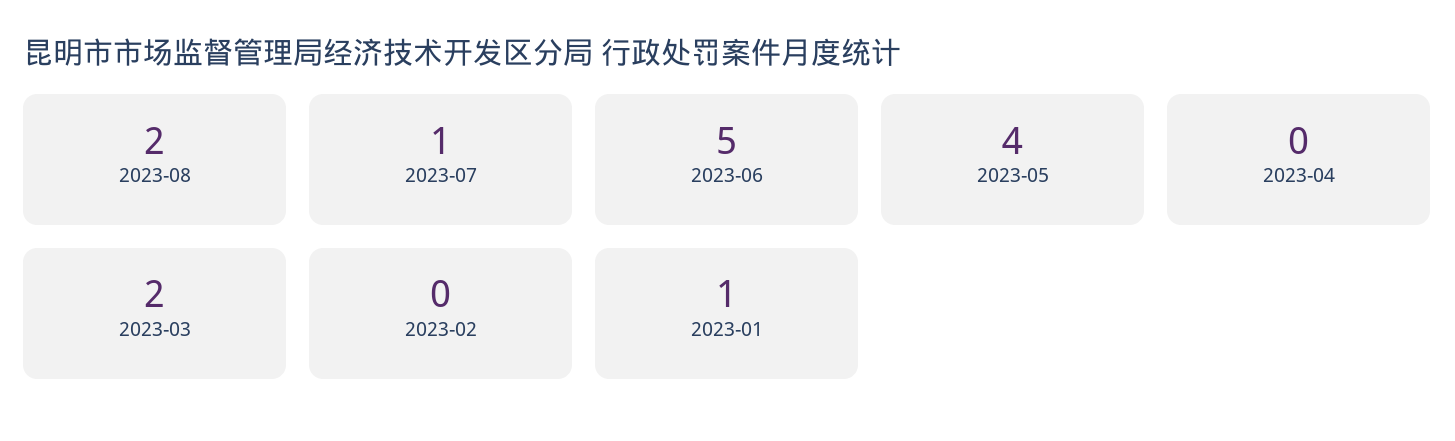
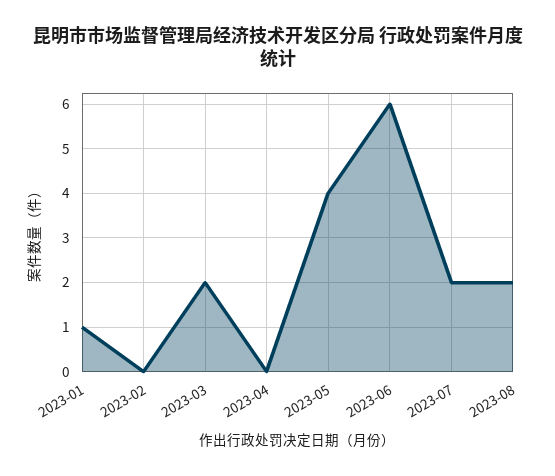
  {
    "2023-08": 2,
-   "2023-07": 1,
+   "2023-07": 2,
-   "2023-06": 5,
+   "2023-06": 6,
    "2023-05": 4,
    "2023-04": 0,
    "2023-03": 2,
    "2023-02": 0,
    "2023-01": 1
  }

